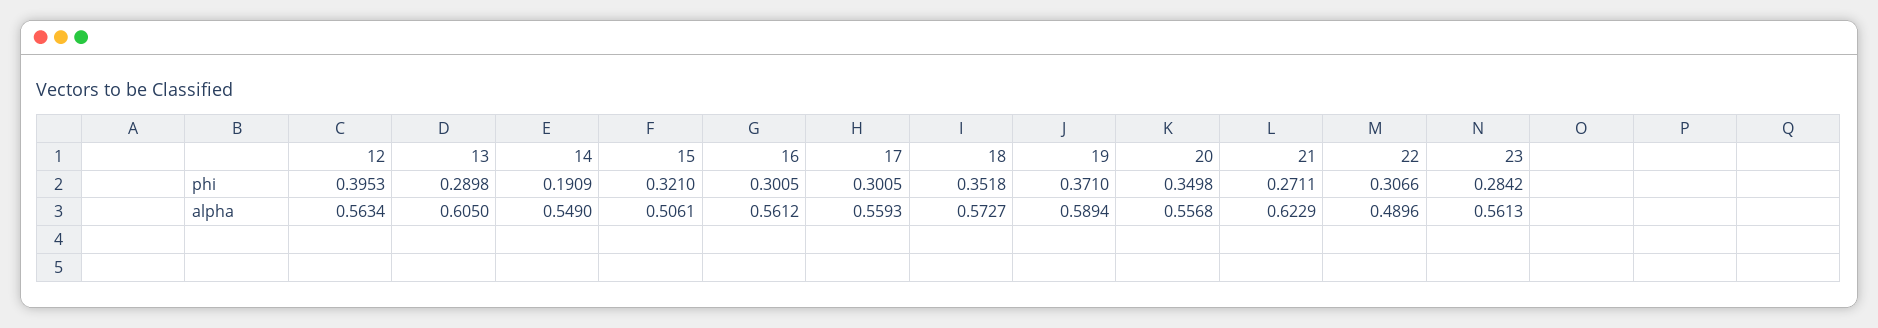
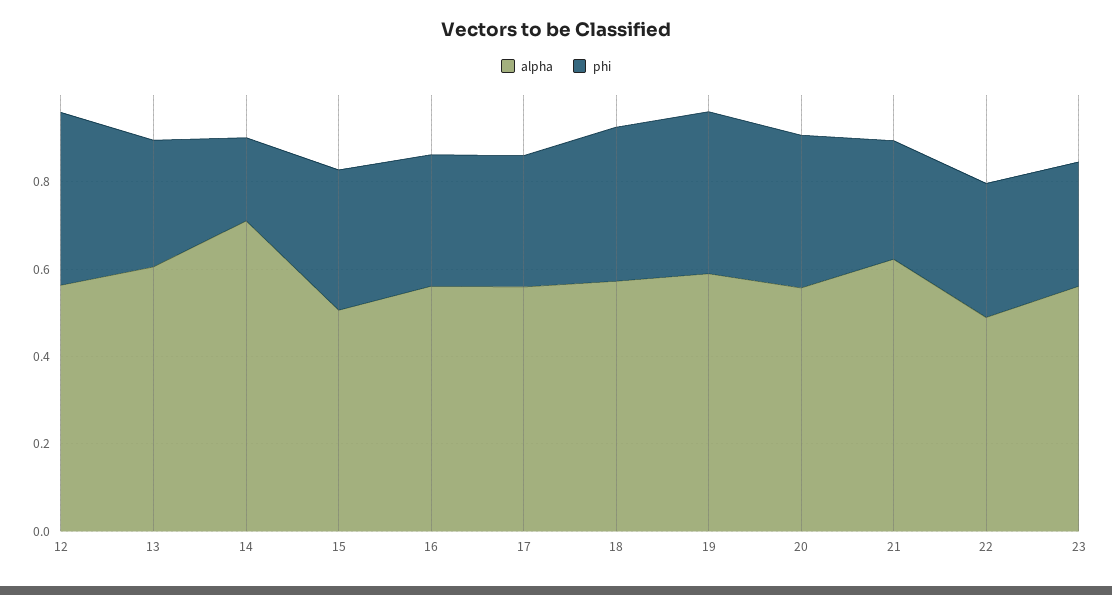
  {
    "phi": {
      "12": 0.3953,
      "13": 0.2898,
      "14": 0.1909,
      "15": 0.321,
      "16": 0.3005,
      "17": 0.3005,
      "18": 0.3518,
      "19": 0.371,
      "20": 0.3498,
      "21": 0.2711,
      "22": 0.3066,
      "23": 0.2842
    },
    "alpha": {
      "12": 0.5634,
      "13": 0.605,
-     "14": 0.549,
+     "14": 0.7,
      "15": 0.5061,
      "16": 0.5612,
      "17": 0.5593,
      "18": 0.5727,
      "19": 0.5894,
      "20": 0.5568,
      "21": 0.6229,
      "22": 0.4896,
      "23": 0.5613
    }
  }

